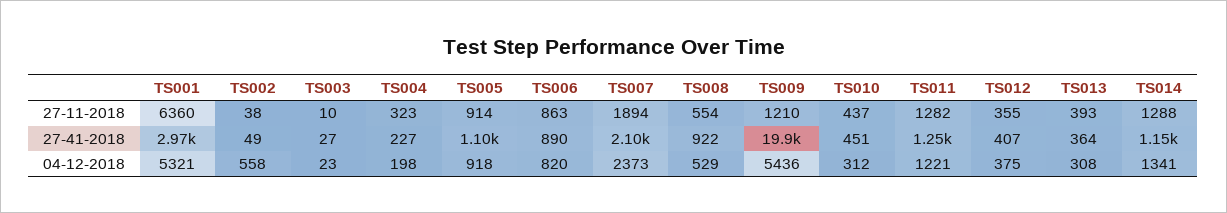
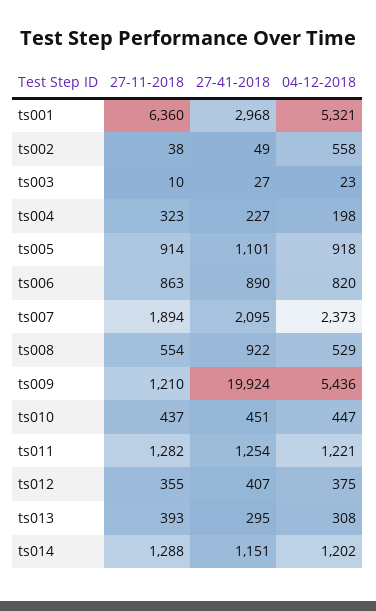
  {
    "TS001": {
      "27-11-2018": 6360,
      "27-41-2018": 2968,
      "04-12-2018": 5321
    },
    "TS002": {
      "27-11-2018": 38,
      "27-41-2018": 49,
      "04-12-2018": 558
    },
    "TS003": {
      "27-11-2018": 10,
      "27-41-2018": 27,
      "04-12-2018": 23
    },
    "TS004": {
      "27-11-2018": 323,
      "27-41-2018": 227,
      "04-12-2018": 198
    },
    "TS005": {
      "27-11-2018": 914,
      "27-41-2018": 1101,
      "04-12-2018": 918
    },
    "TS006": {
      "27-11-2018": 863,
      "27-41-2018": 890,
      "04-12-2018": 820
    },
    "TS007": {
      "27-11-2018": 1894,
      "27-41-2018": 2095,
      "04-12-2018": 2373
    },
    "TS008": {
      "27-11-2018": 554,
      "27-41-2018": 922,
      "04-12-2018": 529
    },
    "TS009": {
      "27-11-2018": 1210,
      "27-41-2018": 19924,
      "04-12-2018": 5436
    },
    "TS010": {
      "27-11-2018": 437,
      "27-41-2018": 451,
-     "04-12-2018": 312
+     "04-12-2018": 447
    },
    "TS011": {
      "27-11-2018": 1282,
      "27-41-2018": 1254,
      "04-12-2018": 1221
    },
    "TS012": {
      "27-11-2018": 355,
      "27-41-2018": 407,
      "04-12-2018": 375
    },
    "TS013": {
      "27-11-2018": 393,
-     "27-41-2018": 364,
+     "27-41-2018": 295,
      "04-12-2018": 308
    },
    "TS014": {
      "27-11-2018": 1288,
      "27-41-2018": 1151,
-     "04-12-2018": 1341
+     "04-12-2018": 1202
    }
  }

